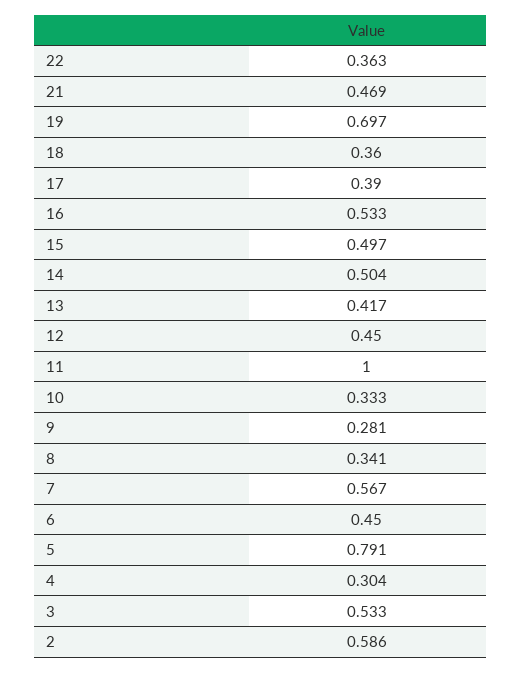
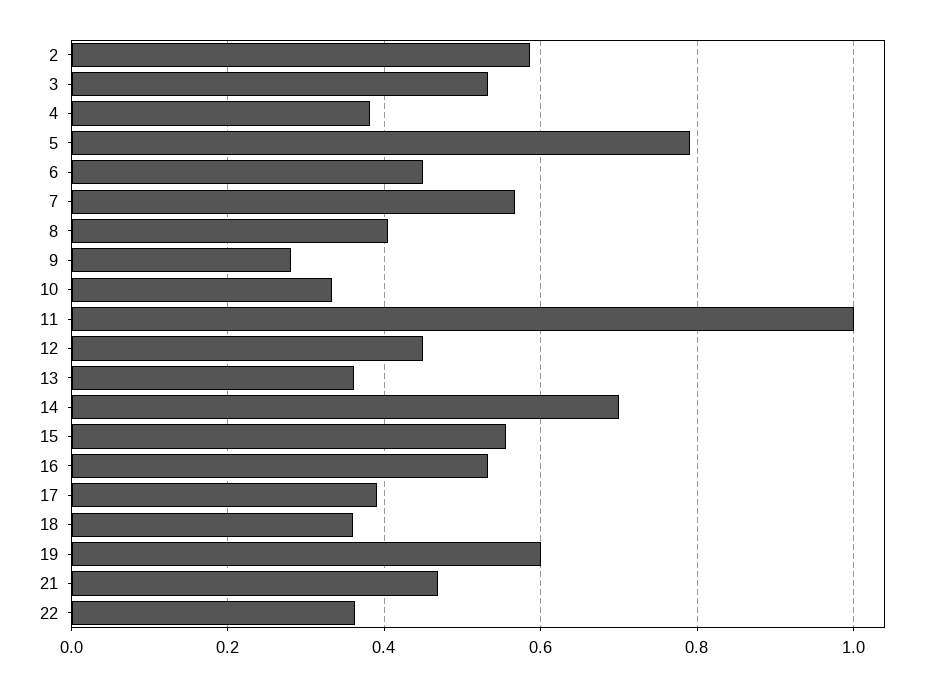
  {
    "22": 0.363,
    "21": 0.469,
-   "19": 0.697,
+   "19": 0.6,
    "18": 0.36,
    "17": 0.39,
    "16": 0.533,
-   "15": 0.497,
+   "15": 0.56,
-   "14": 0.504,
+   "14": 0.7,
-   "13": 0.417,
+   "13": 0.36,
    "12": 0.45,
    "11": 1,
    "10": 0.333,
    "9": 0.281,
-   "8": 0.341,
+   "8": 0.4,
    "7": 0.567,
    "6": 0.45,
    "5": 0.791,
-   "4": 0.304,
+   "4": 0.38,
    "3": 0.533,
    "2": 0.586
  }

